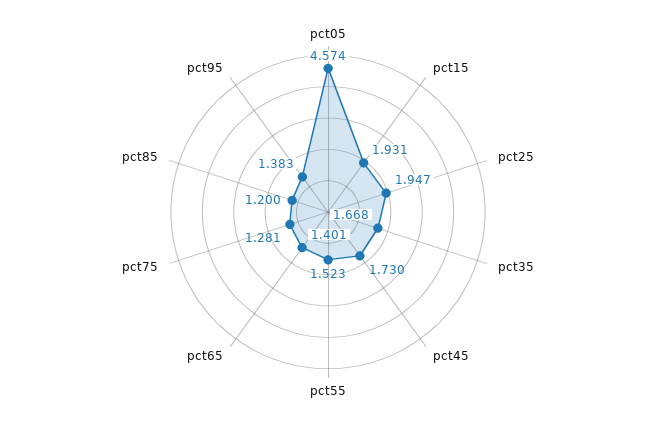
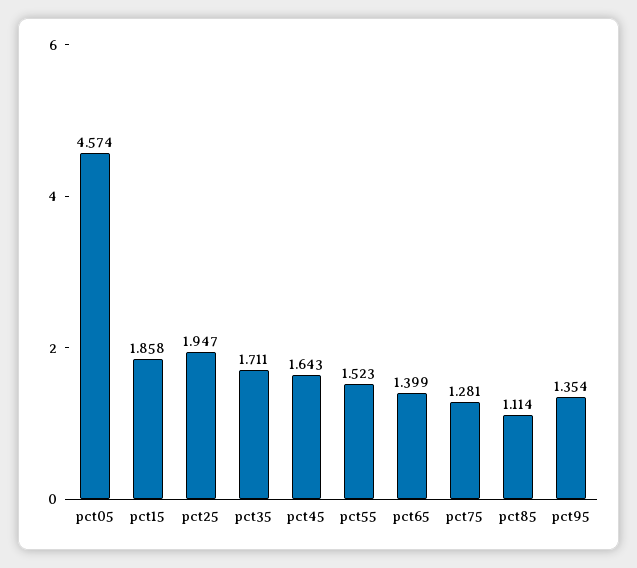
  {
    "pct05": 4.574,
-   "pct15": 1.931,
+   "pct15": 1.858,
    "pct25": 1.947,
-   "pct35": 1.668,
+   "pct35": 1.711,
-   "pct45": 1.73,
+   "pct45": 1.643,
    "pct55": 1.523,
-   "pct65": 1.401,
+   "pct65": 1.399,
    "pct75": 1.281,
-   "pct85": 1.2,
+   "pct85": 1.114,
-   "pct95": 1.383
+   "pct95": 1.354
  }

